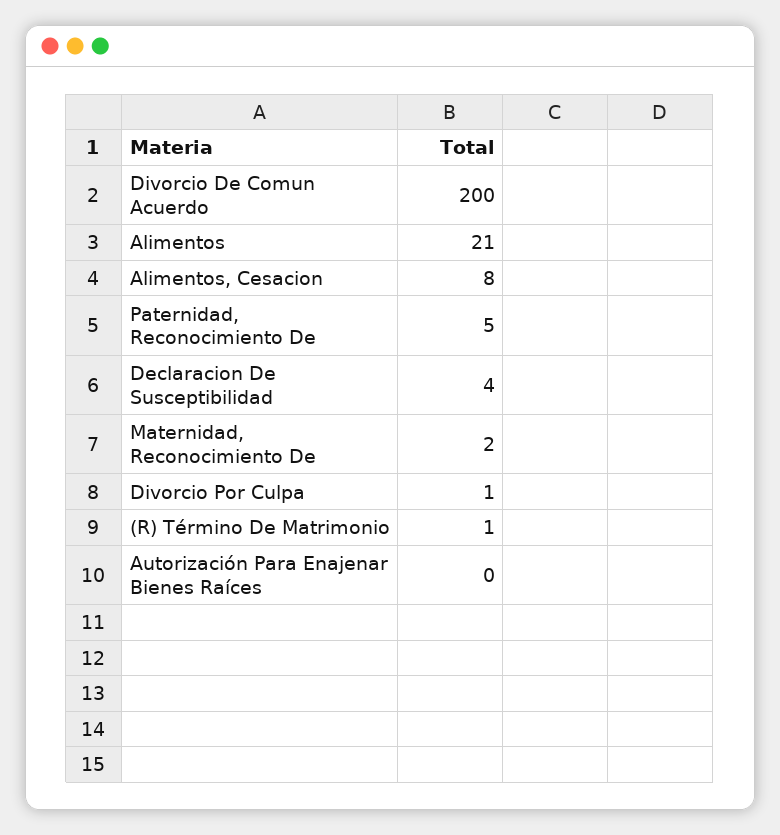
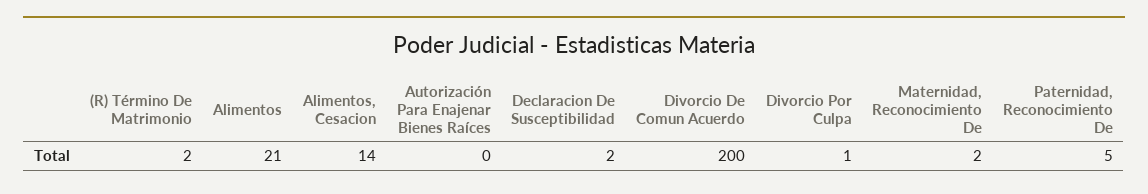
  {
    "Divorcio De Comun Acuerdo": 200,
    "Alimentos": 21,
-   "Alimentos, Cesacion": 8,
+   "Alimentos, Cesacion": 14,
    "Paternidad, Reconocimiento De": 5,
-   "Declaracion De Susceptibilidad": 4,
+   "Declaracion De Susceptibilidad": 2,
    "Maternidad, Reconocimiento De": 2,
    "Divorcio Por Culpa": 1,
-   "(R) Término De Matrimonio": 1,
+   "(R) Término De Matrimonio": 2,
    "Autorización Para Enajenar Bienes Raíces": 0
  }

